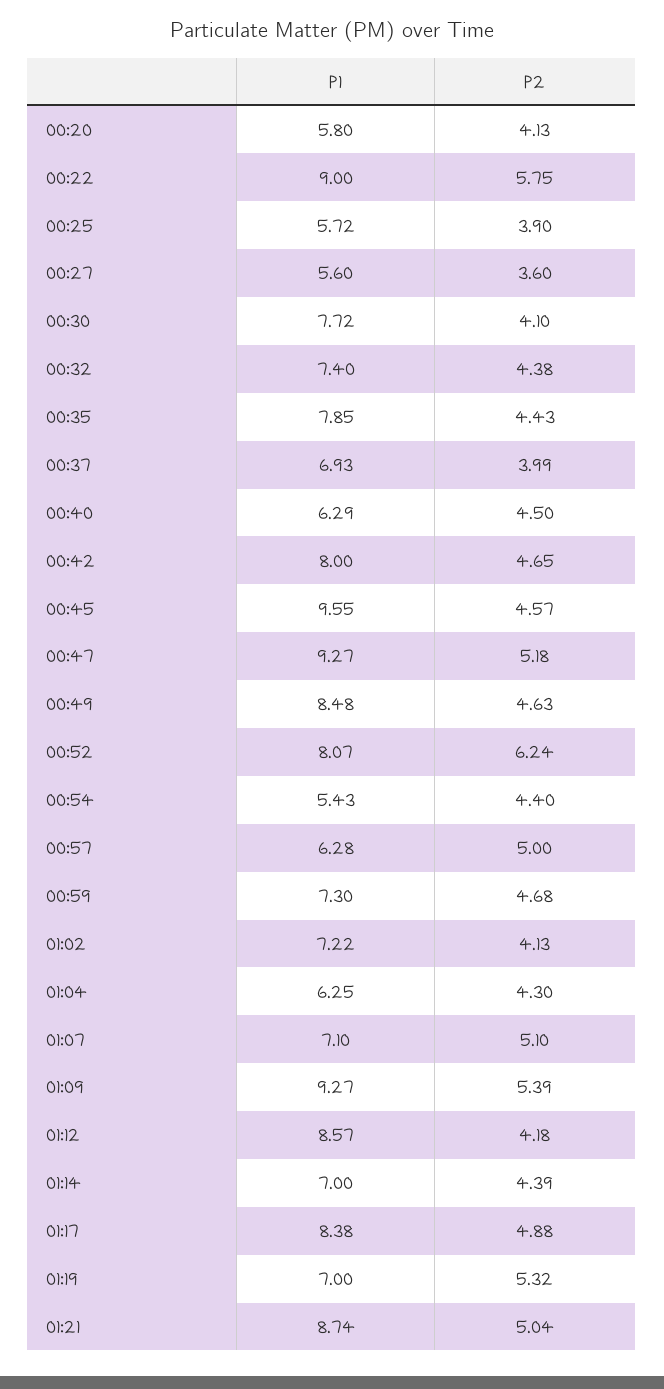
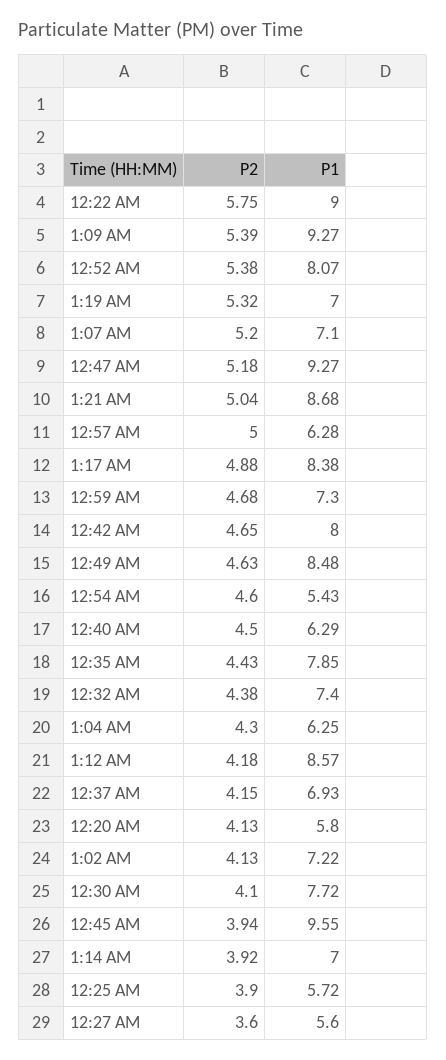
  {
    "P1": {
      "00:20": 5.8,
      "00:22": 9,
      "00:25": 5.72,
      "00:27": 5.6,
      "00:30": 7.72,
      "00:32": 7.4,
      "00:35": 7.85,
      "00:37": 6.93,
      "00:40": 6.29,
      "00:42": 8,
      "00:45": 9.55,
      "00:47": 9.27,
      "00:49": 8.48,
      "00:52": 8.07,
      "00:54": 5.43,
      "00:57": 6.28,
      "00:59": 7.3,
      "01:02": 7.22,
      "01:04": 6.25,
      "01:07": 7.1,
      "01:09": 9.27,
      "01:12": 8.57,
      "01:14": 7,
      "01:17": 8.38,
      "01:19": 7,
-     "01:21": 8.74
+     "01:21": 8.68
    },
    "P2": {
      "00:20": 4.13,
      "00:22": 5.75,
      "00:25": 3.9,
      "00:27": 3.6,
      "00:30": 4.1,
      "00:32": 4.38,
      "00:35": 4.43,
-     "00:37": 3.99,
+     "00:37": 4.15,
      "00:40": 4.5,
      "00:42": 4.65,
-     "00:45": 4.57,
+     "00:45": 3.94,
      "00:47": 5.18,
      "00:49": 4.63,
-     "00:52": 6.24,
+     "00:52": 5.38,
-     "00:54": 4.4,
+     "00:54": 4.6,
      "00:57": 5,
      "00:59": 4.68,
      "01:02": 4.13,
      "01:04": 4.3,
-     "01:07": 5.1,
+     "01:07": 5.2,
      "01:09": 5.39,
      "01:12": 4.18,
-     "01:14": 4.39,
+     "01:14": 3.92,
      "01:17": 4.88,
      "01:19": 5.32,
      "01:21": 5.04
    }
  }

